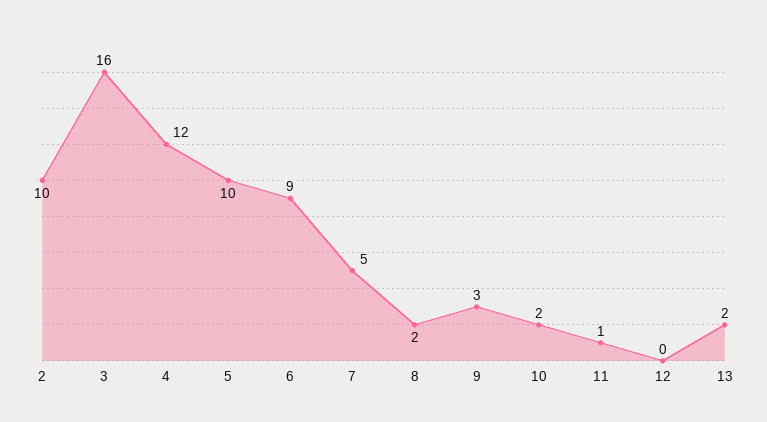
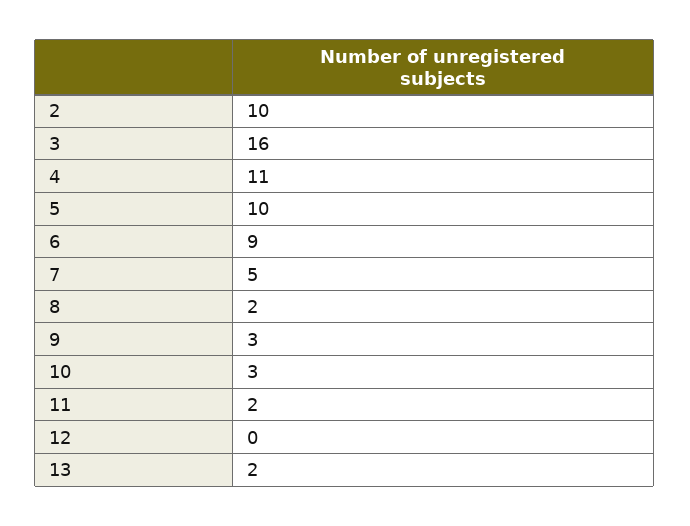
  {
    "2": 10,
    "3": 16,
-   "4": 12,
+   "4": 11,
    "5": 10,
    "6": 9,
    "7": 5,
    "8": 2,
    "9": 3,
-   "10": 2,
+   "10": 3,
-   "11": 1,
+   "11": 2,
    "12": 0,
    "13": 2
  }

